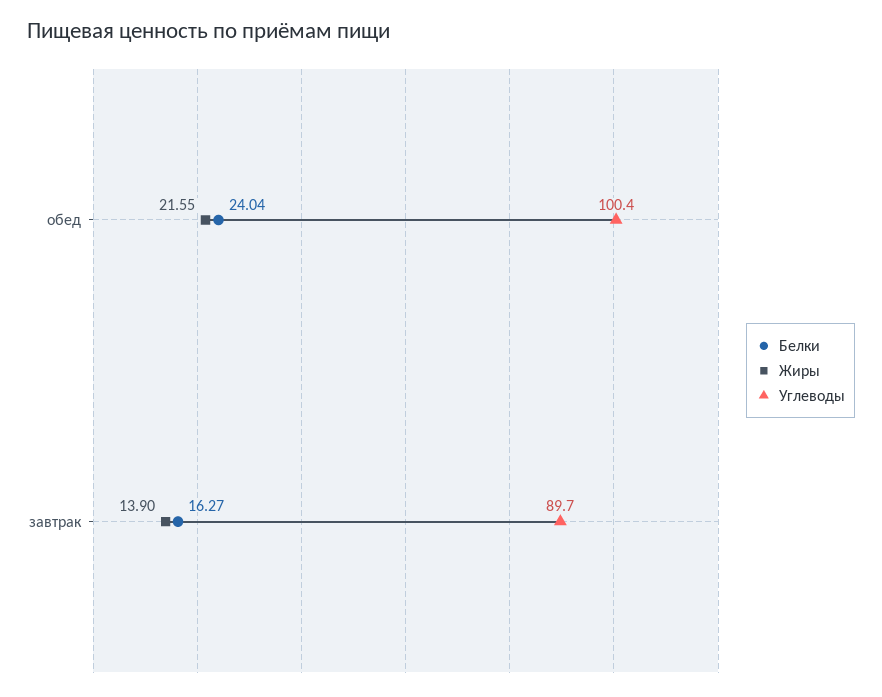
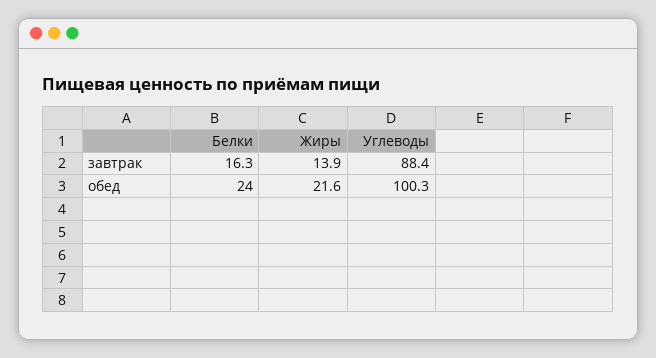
  {
    "Белки": {
      "обед": 24.04,
      "завтрак": 16.27
    },
    "Жиры": {
      "обед": 21.55,
      "завтрак": 13.9
    },
    "Углеводы": {
-     "обед": 100.4,
+     "обед": 100.3,
-     "завтрак": 89.7
+     "завтрак": 88.4
    }
  }

